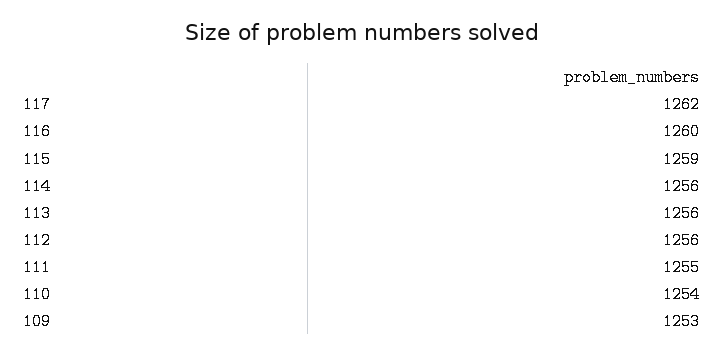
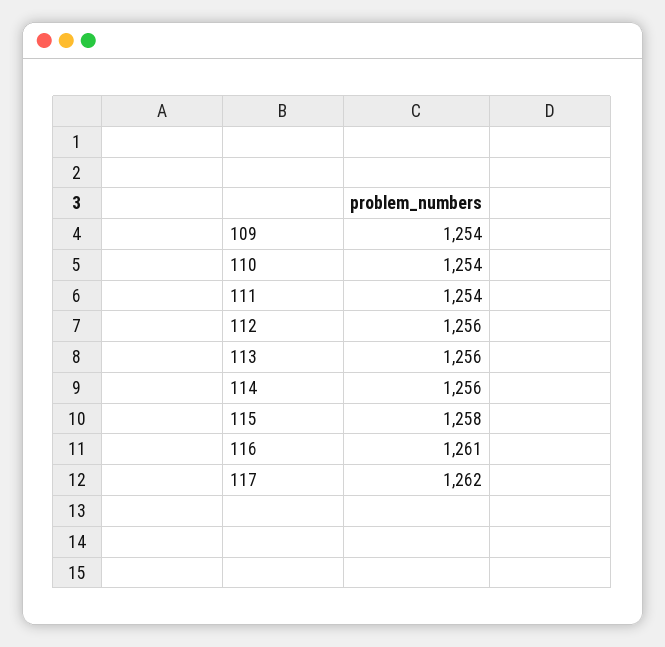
  {
    "117": 1262,
-   "116": 1260,
+   "116": 1261,
-   "115": 1259,
+   "115": 1258,
    "114": 1256,
    "113": 1256,
    "112": 1256,
-   "111": 1255,
+   "111": 1254,
    "110": 1254,
-   "109": 1253
+   "109": 1254
  }

